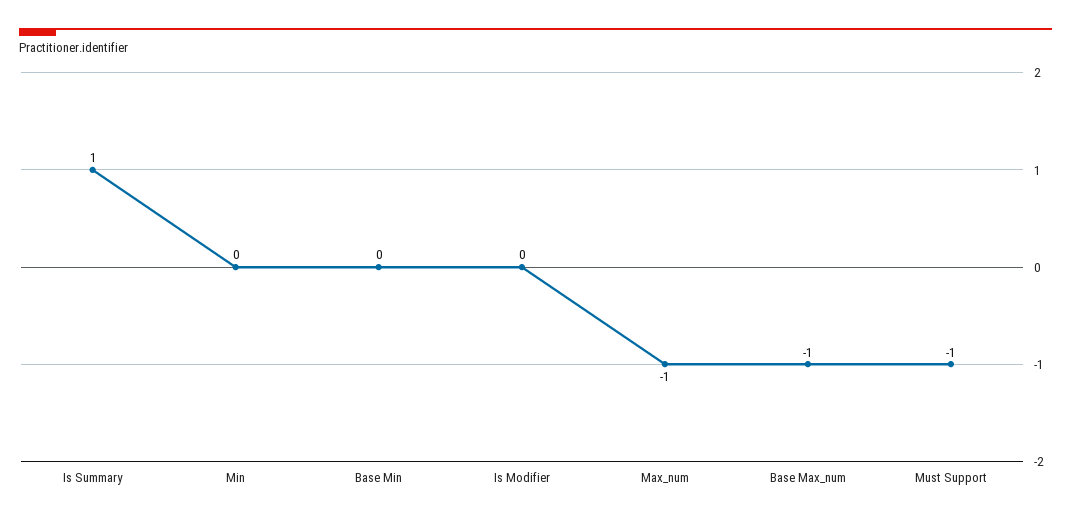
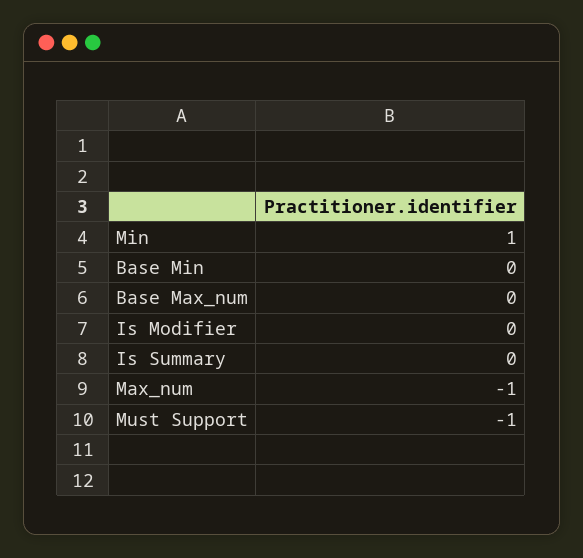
  {
-   "Is Summary": 1,
+   "Is Summary": 0,
-   "Min": 0,
+   "Min": 1,
    "Base Min": 0,
    "Is Modifier": 0,
    "Max_num": -1,
-   "Base Max_num": -1,
+   "Base Max_num": 0,
    "Must Support": -1
  }

